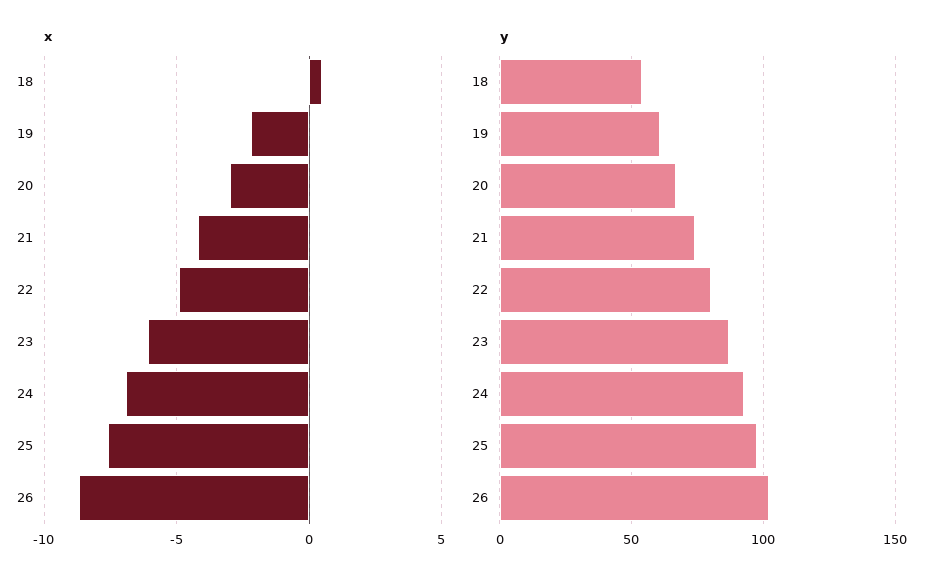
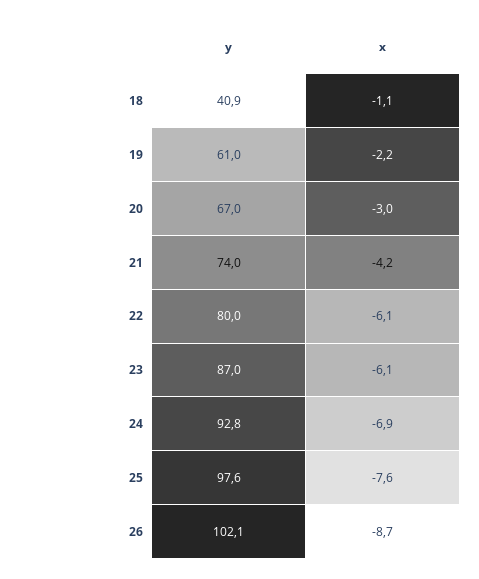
  {
    "x": {
-     "18": 0.5,
+     "18": -1.1,
      "19": -2.2,
      "20": -3,
      "21": -4.2,
-     "22": -5,
+     "22": -6.1,
      "23": -6.1,
      "24": -6.9,
      "25": -7.6,
      "26": -8.7
    },
    "y": {
-     "18": 55,
+     "18": 40.9,
      "19": 61,
      "20": 67,
      "21": 74,
      "22": 80,
      "23": 87,
      "24": 92.8,
      "25": 97.6,
      "26": 102.1
    }
  }

